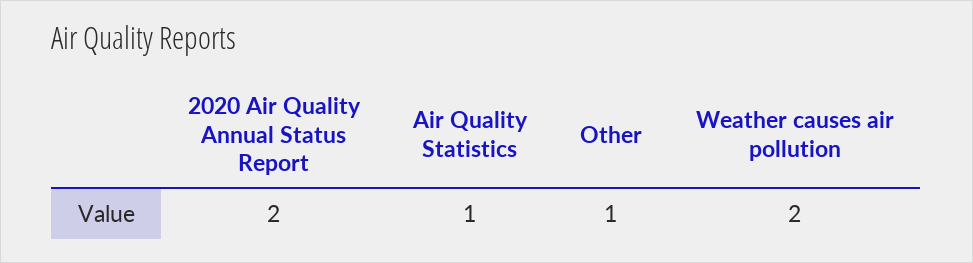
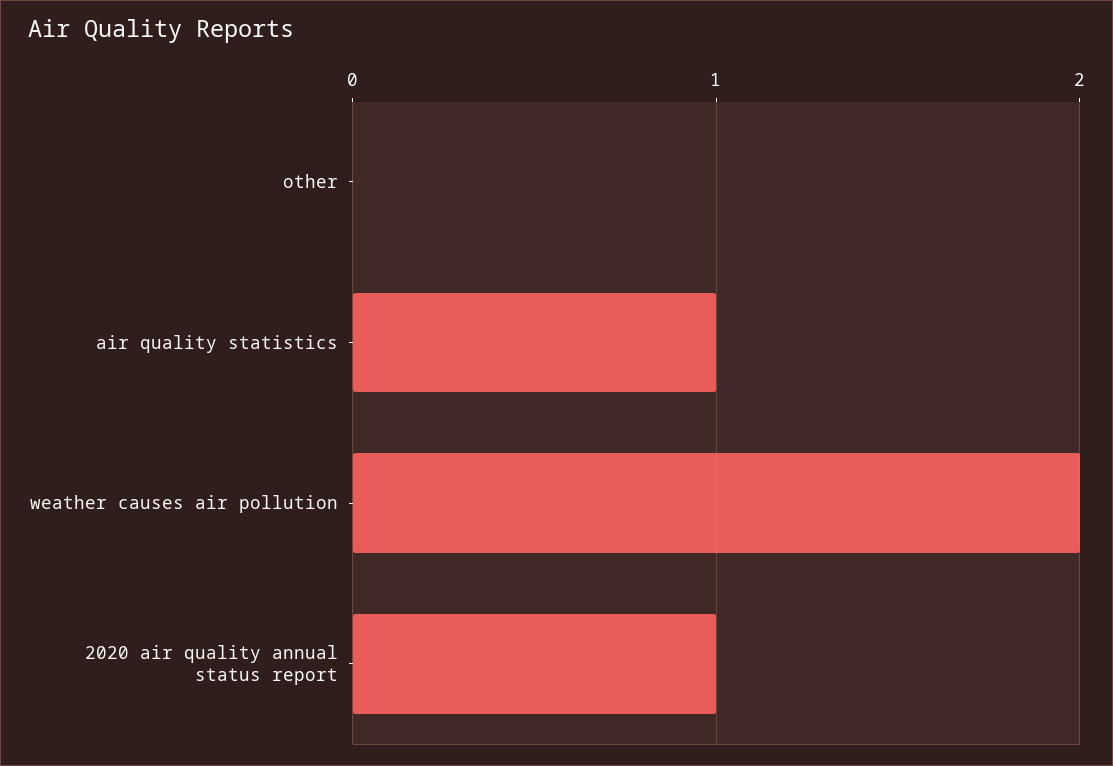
  {
-   "2020 Air Quality Annual Status Report": 2,
+   "2020 Air Quality Annual Status Report": 1,
    "Air Quality Statistics": 1,
-   "Other": 1,
+   "Other": 0,
    "Weather causes air pollution": 2
  }

